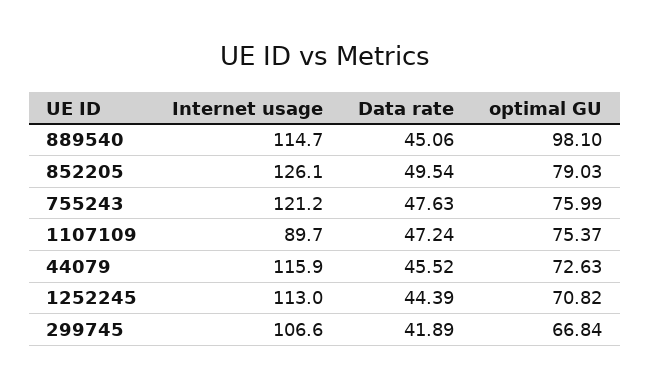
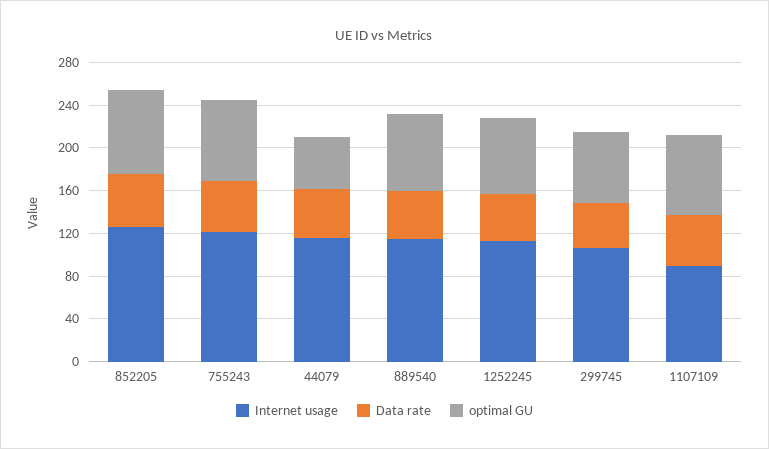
  {
    "Internet usage": {
      "889540": 114.7,
      "852205": 126.1,
      "755243": 121.2,
      "1107109": 89.7,
      "44079": 115.9,
      "1252245": 113,
      "299745": 106.6
    },
    "Data rate": {
      "889540": 45.06,
      "852205": 49.54,
      "755243": 47.63,
      "1107109": 47.24,
      "44079": 45.52,
      "1252245": 44.39,
      "299745": 41.89
    },
    "optimal GU": {
-     "889540": 98.1,
+     "889540": 70,
      "852205": 79.03,
      "755243": 75.99,
      "1107109": 75.37,
-     "44079": 72.63,
+     "44079": 50,
      "1252245": 70.82,
      "299745": 66.84
    }
  }

